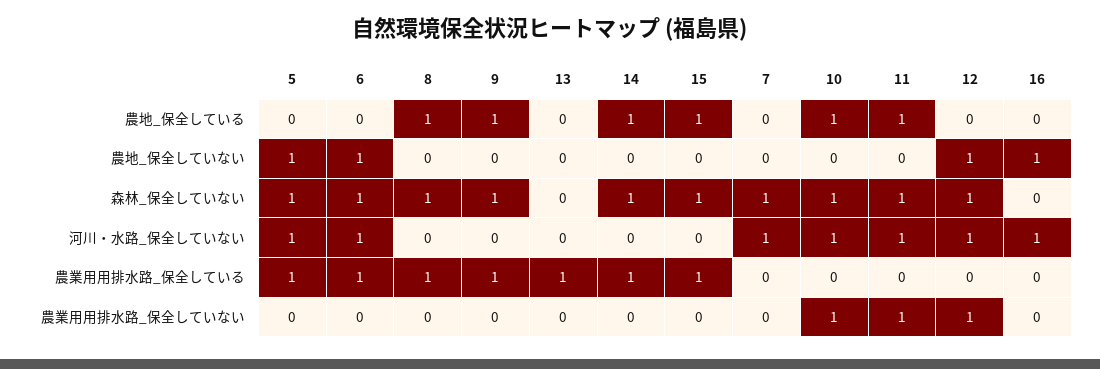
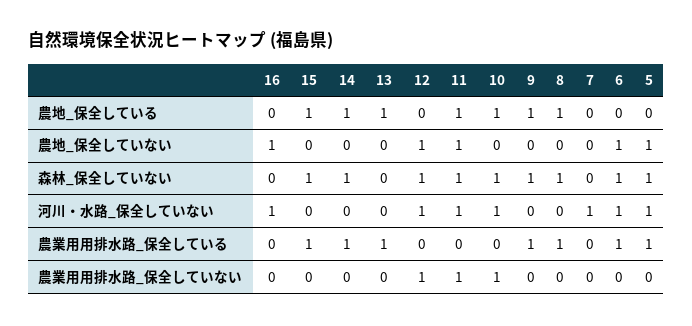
  {
    "5": {
      "農地_保全している": 0,
      "農地_保全していない": 1,
      "森林_保全していない": 1,
      "河川・水路_保全していない": 1,
      "農業用用排水路_保全している": 1,
      "農業用用排水路_保全していない": 0
    },
    "6": {
      "農地_保全している": 0,
      "農地_保全していない": 1,
      "森林_保全していない": 1,
      "河川・水路_保全していない": 1,
      "農業用用排水路_保全している": 1,
      "農業用用排水路_保全していない": 0
    },
    "8": {
      "農地_保全している": 1,
      "農地_保全していない": 0,
      "森林_保全していない": 1,
      "河川・水路_保全していない": 0,
      "農業用用排水路_保全している": 1,
      "農業用用排水路_保全していない": 0
    },
    "9": {
      "農地_保全している": 1,
      "農地_保全していない": 0,
      "森林_保全していない": 1,
      "河川・水路_保全していない": 0,
      "農業用用排水路_保全している": 1,
      "農業用用排水路_保全していない": 0
    },
    "13": {
-     "農地_保全している": 0,
+     "農地_保全している": 1,
      "農地_保全していない": 0,
      "森林_保全していない": 0,
      "河川・水路_保全していない": 0,
      "農業用用排水路_保全している": 1,
      "農業用用排水路_保全していない": 0
    },
    "14": {
      "農地_保全している": 1,
      "農地_保全していない": 0,
      "森林_保全していない": 1,
      "河川・水路_保全していない": 0,
      "農業用用排水路_保全している": 1,
      "農業用用排水路_保全していない": 0
    },
    "15": {
      "農地_保全している": 1,
      "農地_保全していない": 0,
      "森林_保全していない": 1,
      "河川・水路_保全していない": 0,
      "農業用用排水路_保全している": 1,
      "農業用用排水路_保全していない": 0
    },
    "7": {
      "農地_保全している": 0,
      "農地_保全していない": 0,
-     "森林_保全していない": 1,
+     "森林_保全していない": 0,
      "河川・水路_保全していない": 1,
      "農業用用排水路_保全している": 0,
      "農業用用排水路_保全していない": 0
    },
    "10": {
      "農地_保全している": 1,
      "農地_保全していない": 0,
      "森林_保全していない": 1,
      "河川・水路_保全していない": 1,
      "農業用用排水路_保全している": 0,
      "農業用用排水路_保全していない": 1
    },
    "11": {
      "農地_保全している": 1,
-     "農地_保全していない": 0,
+     "農地_保全していない": 1,
      "森林_保全していない": 1,
      "河川・水路_保全していない": 1,
      "農業用用排水路_保全している": 0,
      "農業用用排水路_保全していない": 1
    },
    "12": {
      "農地_保全している": 0,
      "農地_保全していない": 1,
      "森林_保全していない": 1,
      "河川・水路_保全していない": 1,
      "農業用用排水路_保全している": 0,
      "農業用用排水路_保全していない": 1
    },
    "16": {
      "農地_保全している": 0,
      "農地_保全していない": 1,
      "森林_保全していない": 0,
      "河川・水路_保全していない": 1,
      "農業用用排水路_保全している": 0,
      "農業用用排水路_保全していない": 0
    }
  }

